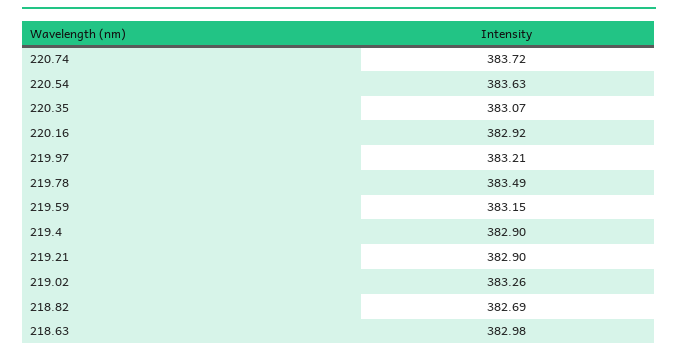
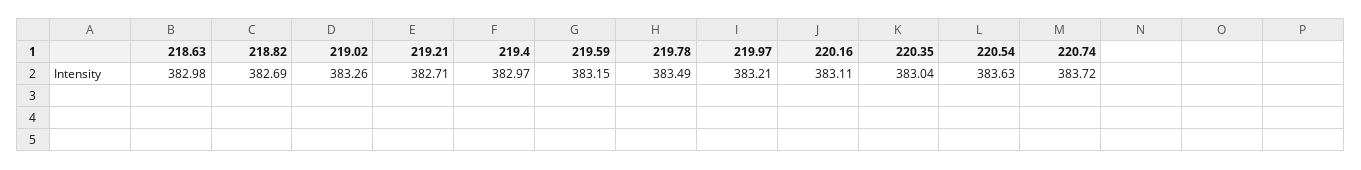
  {
    "220.74": 383.72,
    "220.54": 383.63,
-   "220.35": 383.07,
+   "220.35": 383.04,
-   "220.16": 382.92,
+   "220.16": 383.11,
    "219.97": 383.21,
    "219.78": 383.49,
    "219.59": 383.15,
-   "219.4": 382.9,
+   "219.4": 382.97,
-   "219.21": 382.9,
+   "219.21": 382.71,
    "219.02": 383.26,
    "218.82": 382.69,
    "218.63": 382.98
  }

